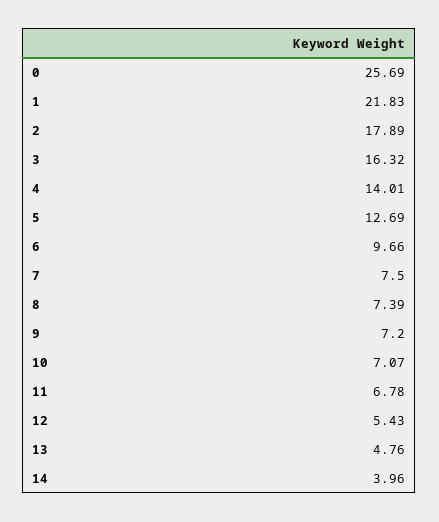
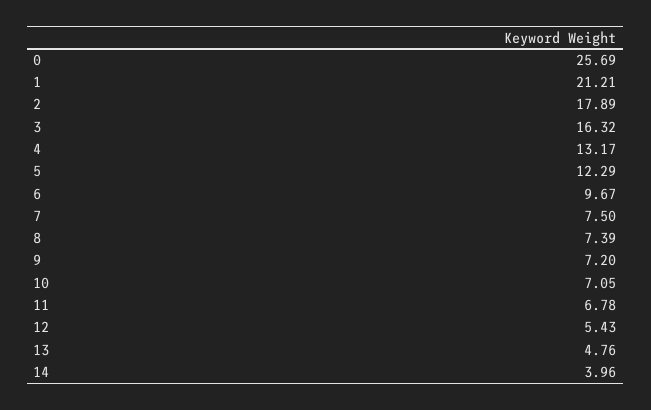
  {
    "0": 25.69,
-   "1": 21.83,
+   "1": 21.21,
    "2": 17.89,
    "3": 16.32,
-   "4": 14.01,
+   "4": 13.17,
-   "5": 12.69,
+   "5": 12.29,
-   "6": 9.66,
+   "6": 9.67,
    "7": 7.5,
    "8": 7.39,
    "9": 7.2,
-   "10": 7.07,
+   "10": 7.05,
    "11": 6.78,
    "12": 5.43,
    "13": 4.76,
    "14": 3.96
  }

